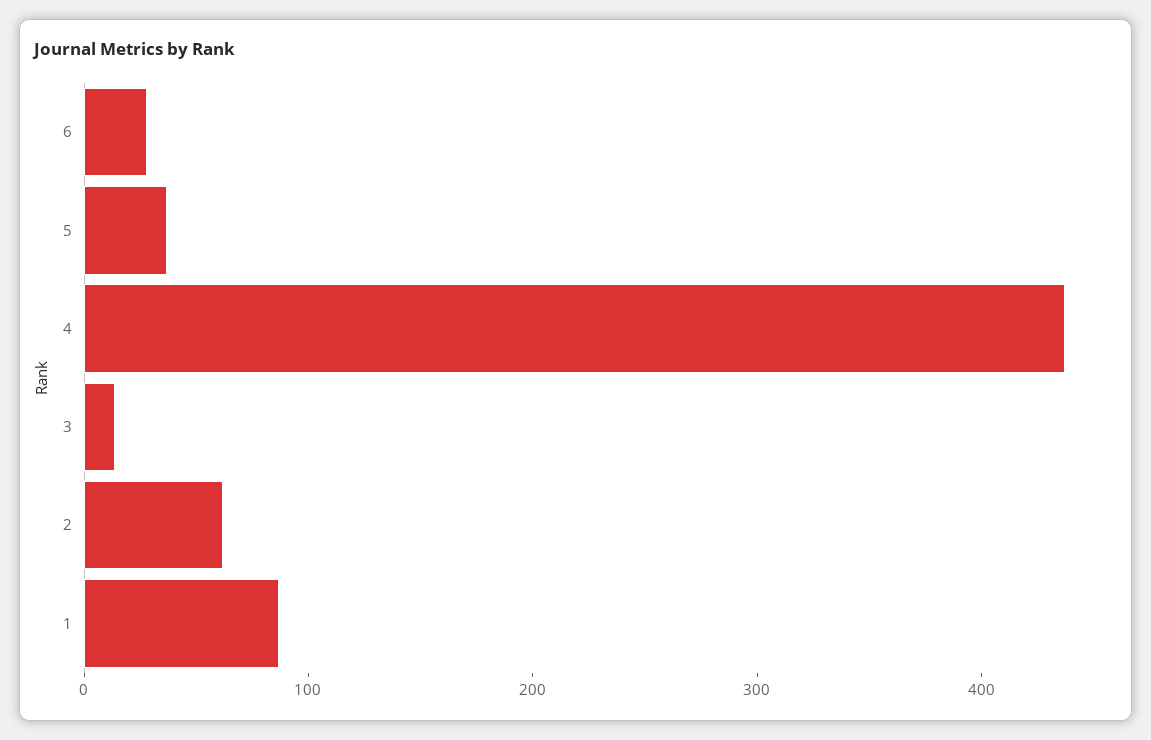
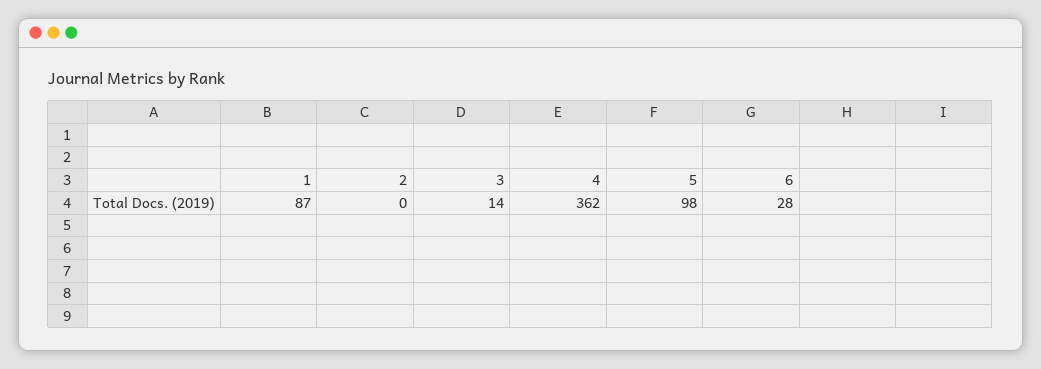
  {
    "6": 28,
-   "5": 40,
+   "5": 98,
-   "4": 440,
+   "4": 362,
    "3": 14,
-   "2": 60,
+   "2": 0,
    "1": 87
  }

